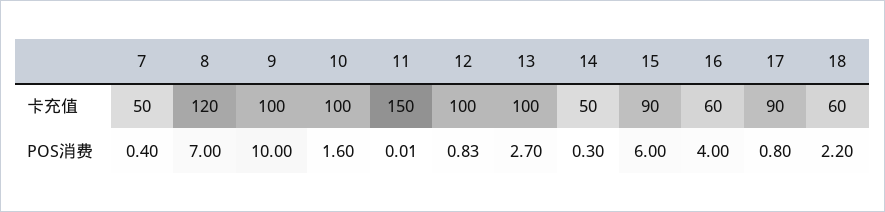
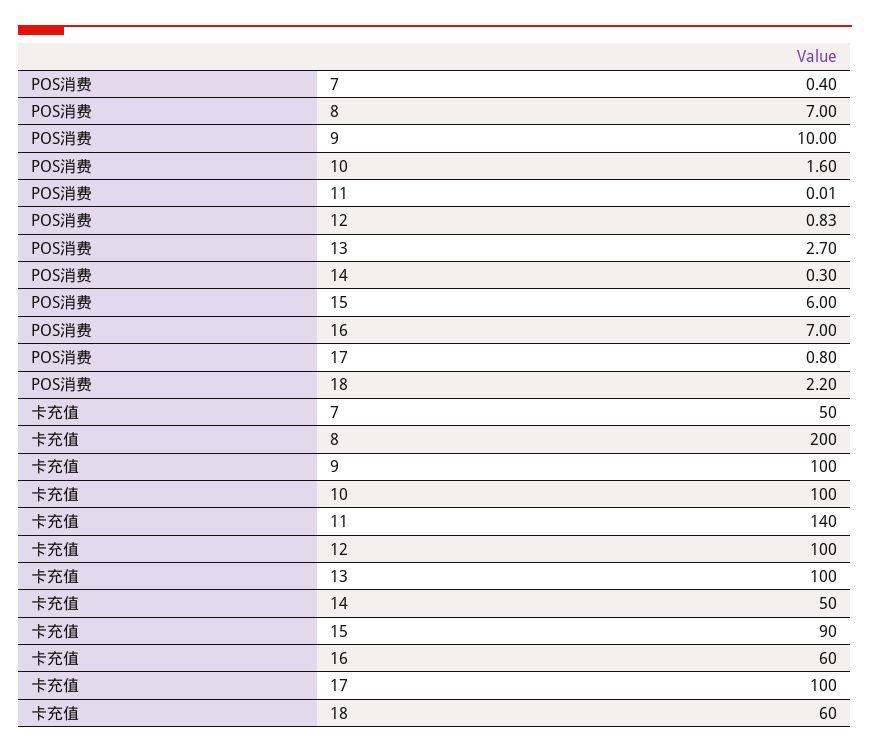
  {
    "7": {
      "卡充值": 50,
      "POS消费": 0.4
    },
    "8": {
-     "卡充值": 120,
+     "卡充值": 200,
      "POS消费": 7
    },
    "9": {
      "卡充值": 100,
      "POS消费": 10
    },
    "10": {
      "卡充值": 100,
      "POS消费": 1.6
    },
    "11": {
-     "卡充值": 150,
+     "卡充值": 140,
      "POS消费": 0.01
    },
    "12": {
      "卡充值": 100,
      "POS消费": 0.83
    },
    "13": {
      "卡充值": 100,
      "POS消费": 2.7
    },
    "14": {
      "卡充值": 50,
      "POS消费": 0.3
    },
    "15": {
      "卡充值": 90,
      "POS消费": 6
    },
    "16": {
      "卡充值": 60,
-     "POS消费": 4
+     "POS消费": 7
    },
    "17": {
-     "卡充值": 90,
+     "卡充值": 100,
      "POS消费": 0.8
    },
    "18": {
      "卡充值": 60,
      "POS消费": 2.2
    }
  }

